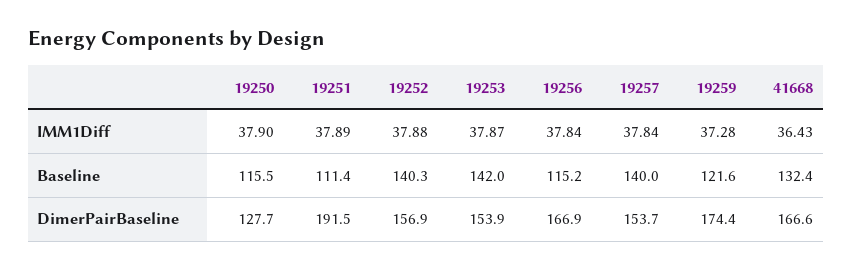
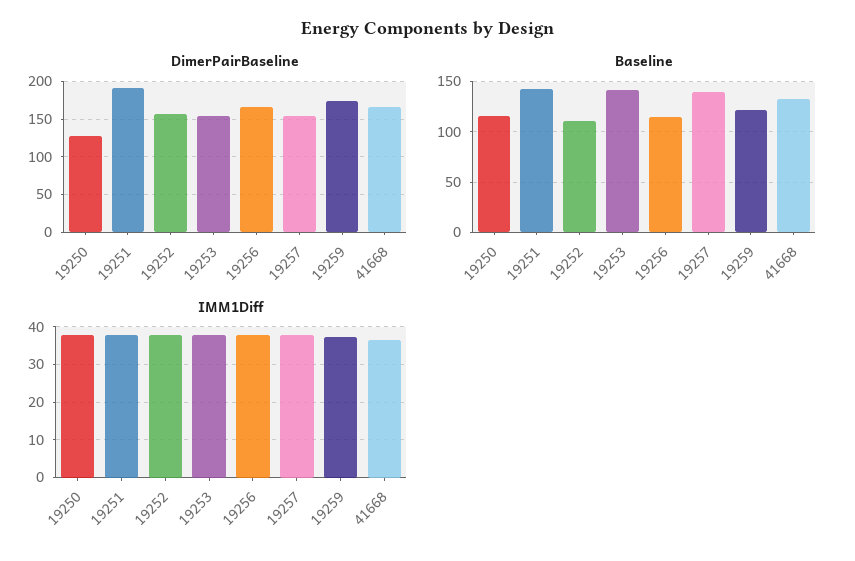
  {
    "IMM1Diff": {
      "19250": 37.9,
      "19251": 37.89,
      "19252": 37.88,
      "19253": 37.87,
      "19256": 37.84,
      "19257": 37.84,
      "19259": 37.28,
      "41668": 36.43
    },
    "Baseline": {
      "19250": 115.5,
-     "19251": 111.4,
+     "19251": 140,
-     "19252": 140.3,
+     "19252": 110,
      "19253": 142,
      "19256": 115.2,
      "19257": 140,
      "19259": 121.6,
      "41668": 132.4
    },
    "DimerPairBaseline": {
      "19250": 127.7,
      "19251": 191.5,
      "19252": 156.9,
      "19253": 153.9,
      "19256": 166.9,
      "19257": 153.7,
      "19259": 174.4,
      "41668": 166.6
    }
  }

